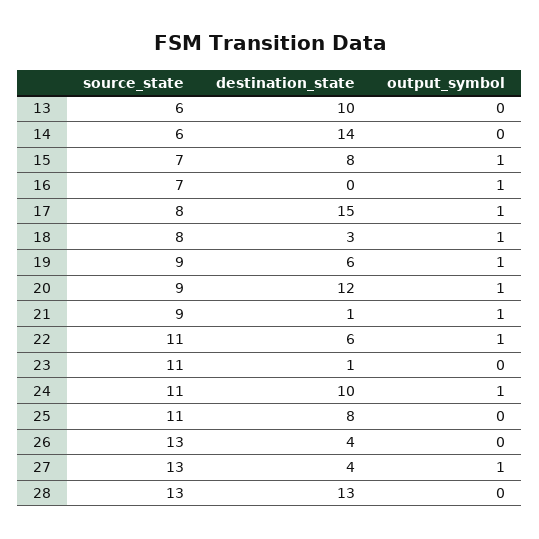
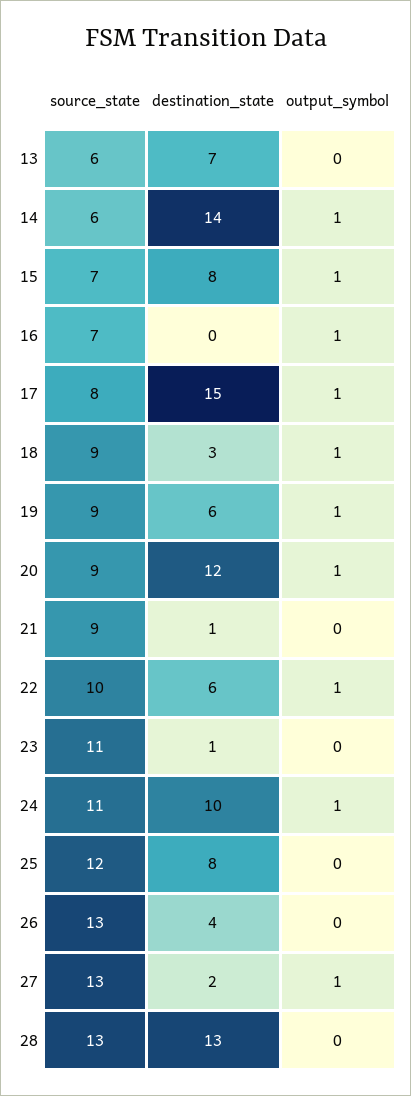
  {
    "source_state": {
      "13": 6,
      "14": 6,
      "15": 7,
      "16": 7,
      "17": 8,
-     "18": 8,
+     "18": 9,
      "19": 9,
      "20": 9,
      "21": 9,
-     "22": 11,
+     "22": 10,
      "23": 11,
      "24": 11,
-     "25": 11,
+     "25": 12,
      "26": 13,
      "27": 13,
      "28": 13
    },
    "destination_state": {
-     "13": 10,
+     "13": 7,
      "14": 14,
      "15": 8,
      "16": 0,
      "17": 15,
      "18": 3,
      "19": 6,
      "20": 12,
      "21": 1,
      "22": 6,
      "23": 1,
      "24": 10,
      "25": 8,
      "26": 4,
-     "27": 4,
+     "27": 2,
      "28": 13
    },
    "output_symbol": {
      "13": 0,
-     "14": 0,
+     "14": 1,
      "15": 1,
      "16": 1,
      "17": 1,
      "18": 1,
      "19": 1,
      "20": 1,
-     "21": 1,
+     "21": 0,
      "22": 1,
      "23": 0,
      "24": 1,
      "25": 0,
      "26": 0,
      "27": 1,
      "28": 0
    }
  }

